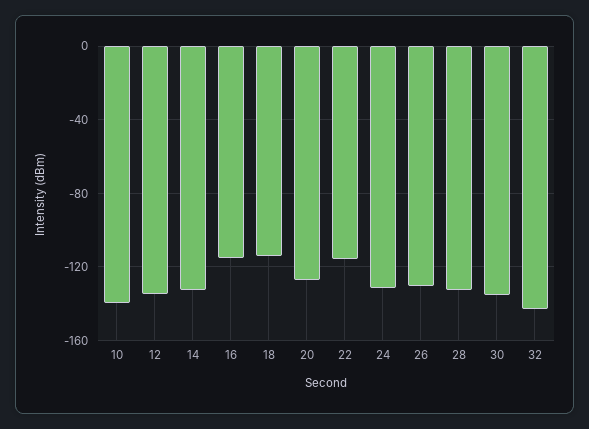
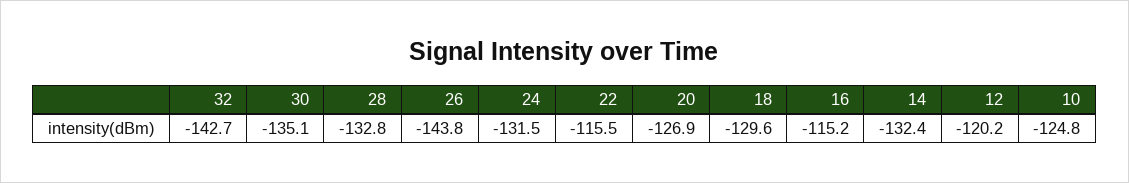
  {
-   "10": -140,
+   "10": -124.8,
-   "12": -135,
+   "12": -120.2,
    "14": -132.4,
    "16": -115.2,
-   "18": -115,
+   "18": -129.6,
    "20": -126.9,
    "22": -115.5,
    "24": -131.5,
-   "26": -130,
+   "26": -143.8,
    "28": -132.8,
    "30": -135.1,
    "32": -142.7
  }

